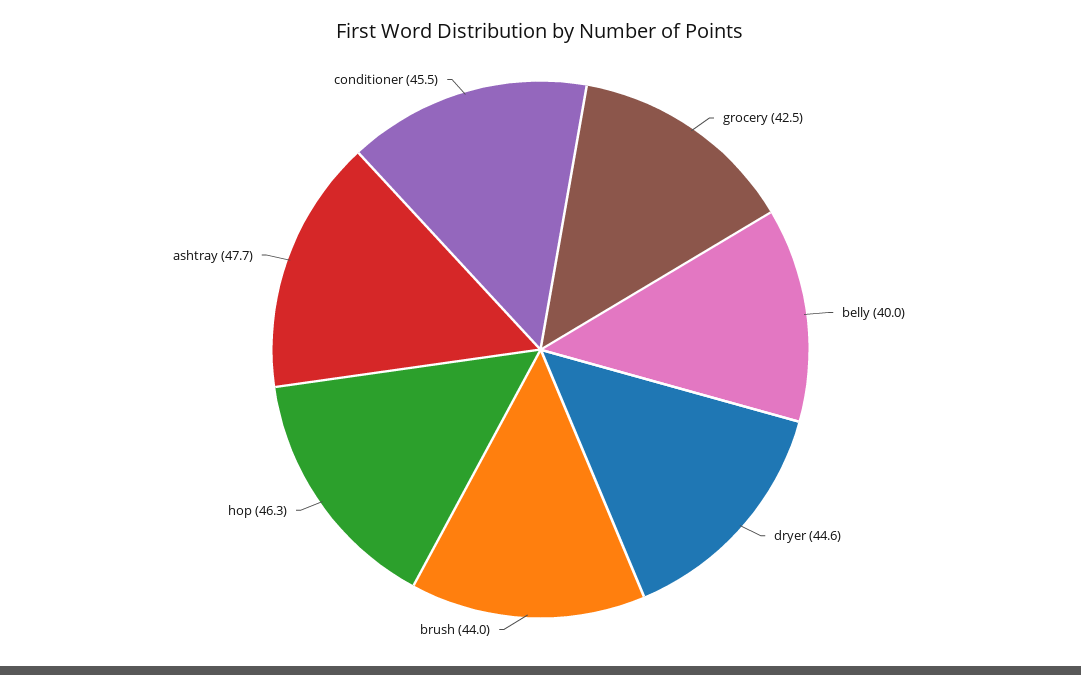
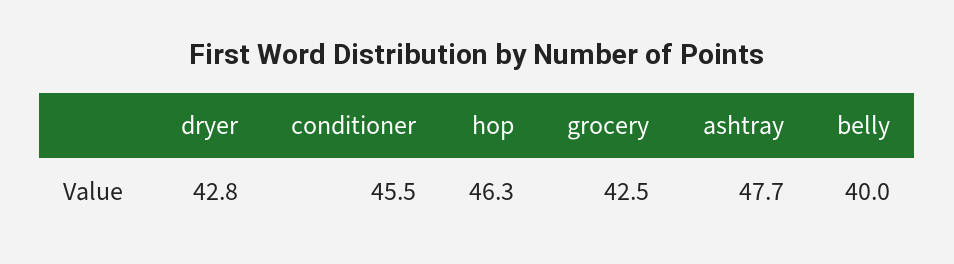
  {
    "grocery": 42.5,
    "belly": 40,
-   "dryer": 44.6,
+   "dryer": 42.8,
-   "brush": 44,
    "hop": 46.3,
    "ashtray": 47.7,
    "conditioner": 45.5
  }

